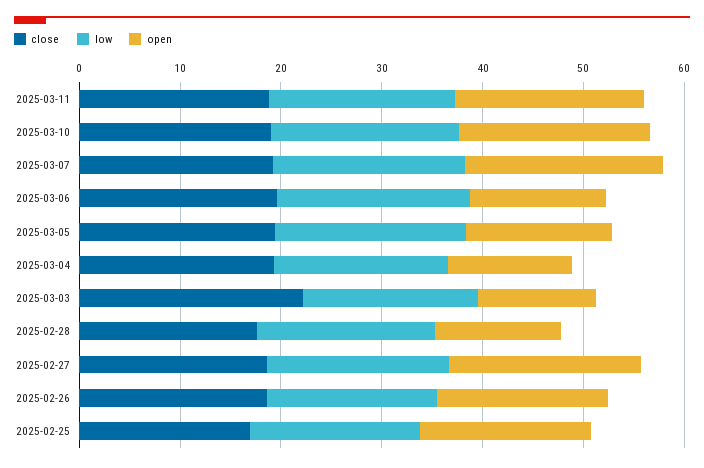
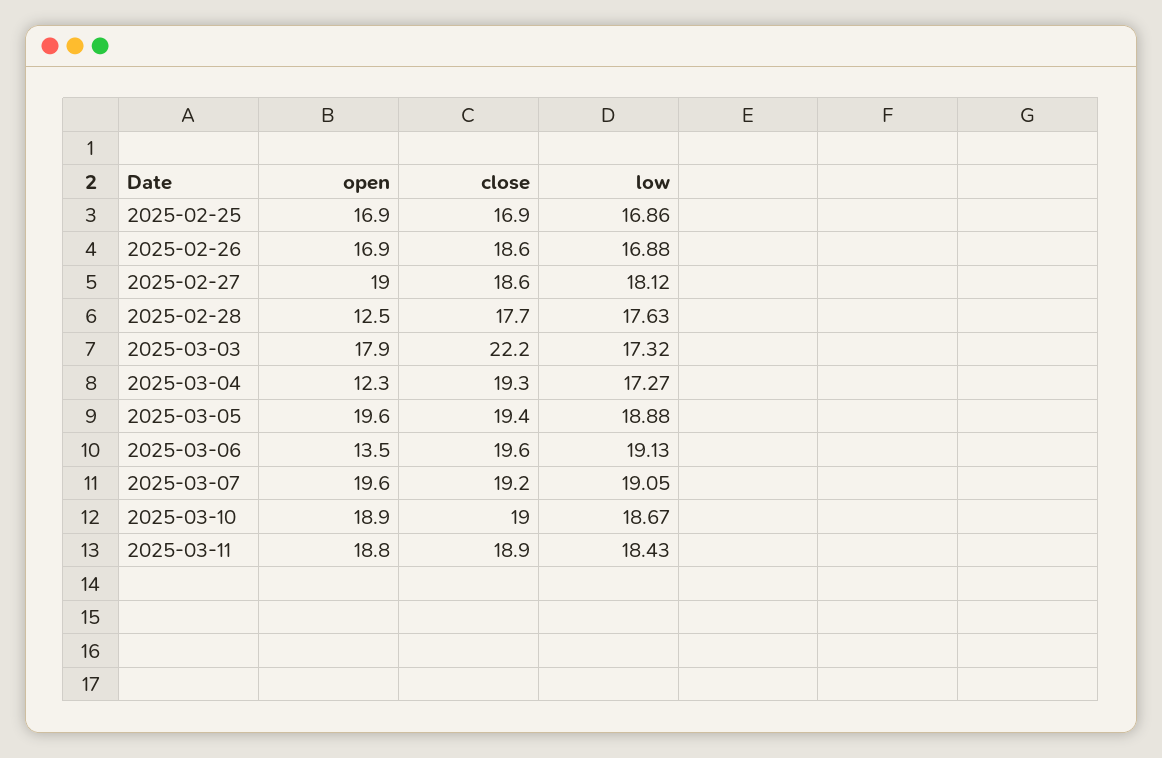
  {
    "close": {
      "2025-03-11": 18.9,
      "2025-03-10": 19,
      "2025-03-07": 19.2,
      "2025-03-06": 19.6,
      "2025-03-05": 19.4,
      "2025-03-04": 19.3,
      "2025-03-03": 22.2,
      "2025-02-28": 17.7,
      "2025-02-27": 18.6,
      "2025-02-26": 18.6,
      "2025-02-25": 16.9
    },
    "low": {
      "2025-03-11": 18.43,
      "2025-03-10": 18.67,
      "2025-03-07": 19.05,
      "2025-03-06": 19.13,
      "2025-03-05": 18.88,
      "2025-03-04": 17.27,
      "2025-03-03": 17.32,
      "2025-02-28": 17.63,
      "2025-02-27": 18.12,
      "2025-02-26": 16.88,
      "2025-02-25": 16.86
    },
    "open": {
      "2025-03-11": 18.8,
      "2025-03-10": 18.9,
      "2025-03-07": 19.6,
      "2025-03-06": 13.5,
-     "2025-03-05": 14,
+     "2025-03-05": 19.6,
      "2025-03-04": 12.3,
-     "2025-03-03": 12,
+     "2025-03-03": 17.9,
      "2025-02-28": 12.5,
      "2025-02-27": 19,
      "2025-02-26": 16.9,
      "2025-02-25": 16.9
    }
  }

